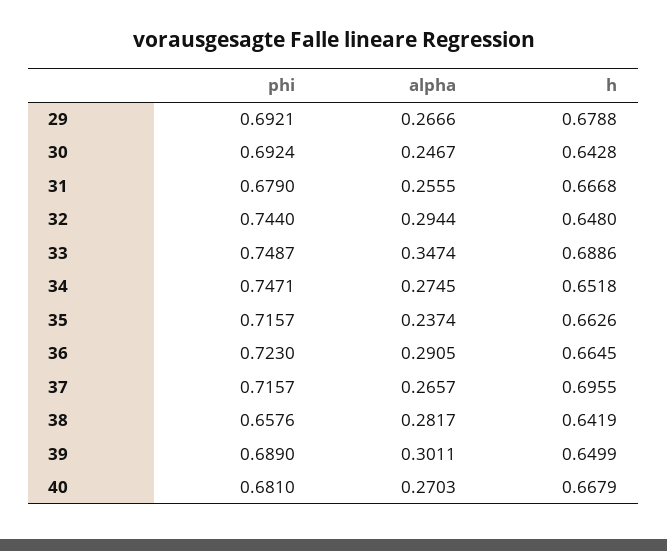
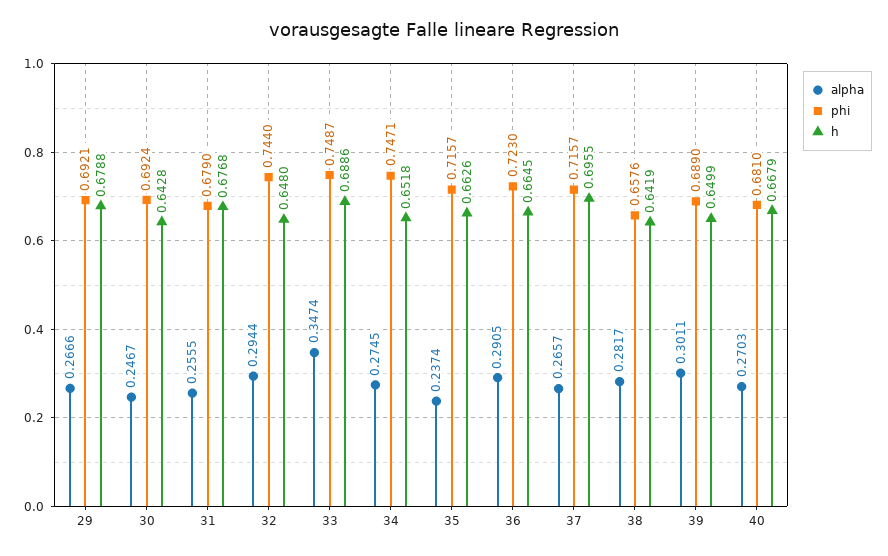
  {
    "phi": {
      "29": 0.6921,
      "30": 0.6924,
      "31": 0.679,
      "32": 0.744,
      "33": 0.7487,
      "34": 0.7471,
      "35": 0.7157,
      "36": 0.723,
      "37": 0.7157,
      "38": 0.6576,
      "39": 0.689,
      "40": 0.681
    },
    "alpha": {
      "29": 0.2666,
      "30": 0.2467,
      "31": 0.2555,
      "32": 0.2944,
      "33": 0.3474,
      "34": 0.2745,
      "35": 0.2374,
      "36": 0.2905,
      "37": 0.2657,
      "38": 0.2817,
      "39": 0.3011,
      "40": 0.2703
    },
    "h": {
      "29": 0.6788,
      "30": 0.6428,
-     "31": 0.6668,
+     "31": 0.6768,
      "32": 0.648,
      "33": 0.6886,
      "34": 0.6518,
      "35": 0.6626,
      "36": 0.6645,
      "37": 0.6955,
      "38": 0.6419,
      "39": 0.6499,
      "40": 0.6679
    }
  }

